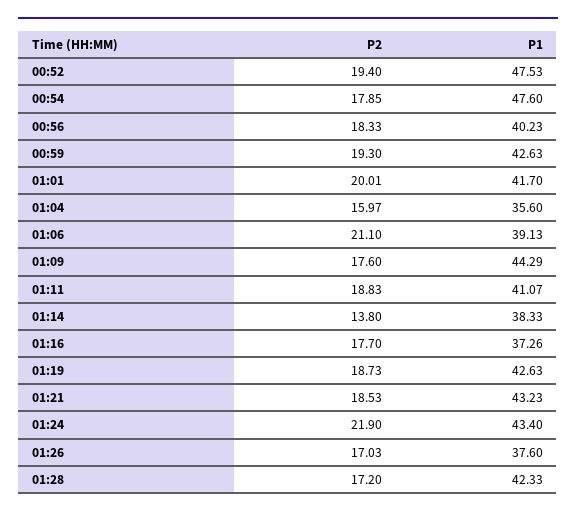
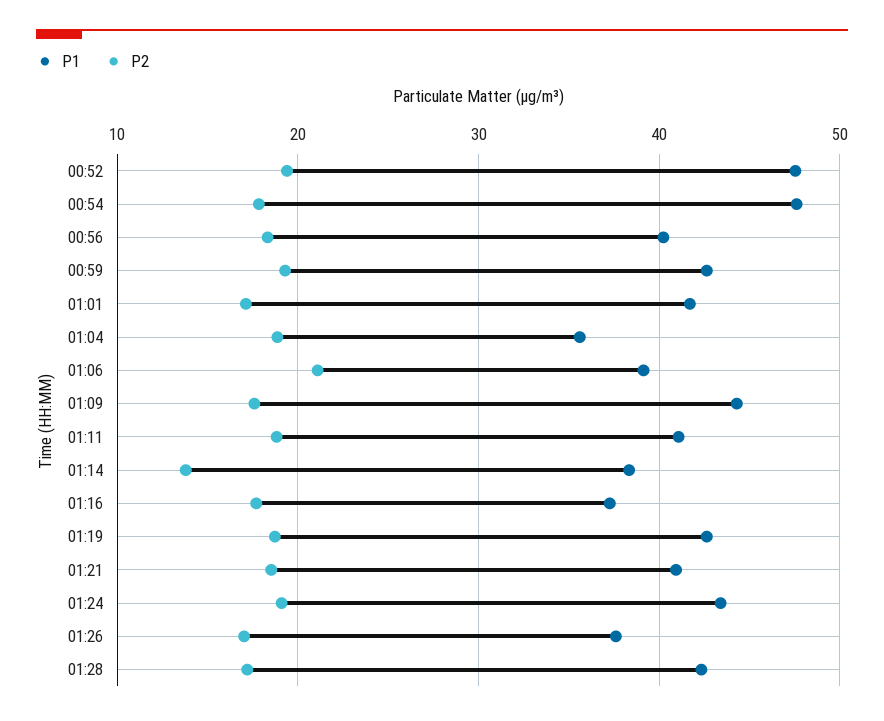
  {
    "P2": {
      "00:52": 19.4,
      "00:54": 17.85,
      "00:56": 18.33,
      "00:59": 19.3,
-     "01:01": 20.01,
+     "01:01": 17,
-     "01:04": 15.97,
+     "01:04": 19,
      "01:06": 21.1,
      "01:09": 17.6,
      "01:11": 18.83,
      "01:14": 13.8,
      "01:16": 17.7,
      "01:19": 18.73,
      "01:21": 18.53,
-     "01:24": 21.9,
+     "01:24": 19,
      "01:26": 17.03,
      "01:28": 17.2
    },
    "P1": {
      "00:52": 47.53,
      "00:54": 47.6,
      "00:56": 40.23,
      "00:59": 42.63,
      "01:01": 41.7,
      "01:04": 35.6,
      "01:06": 39.13,
      "01:09": 44.29,
      "01:11": 41.07,
      "01:14": 38.33,
      "01:16": 37.26,
      "01:19": 42.63,
-     "01:21": 43.23,
+     "01:21": 41,
      "01:24": 43.4,
      "01:26": 37.6,
      "01:28": 42.33
    }
  }

